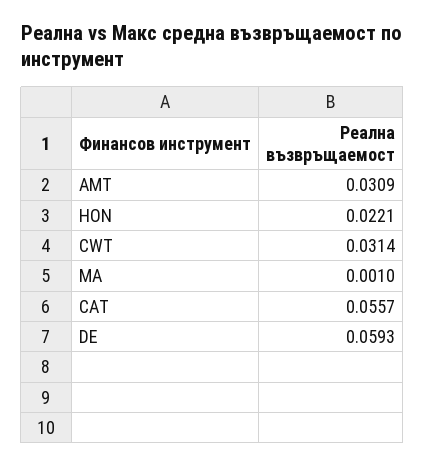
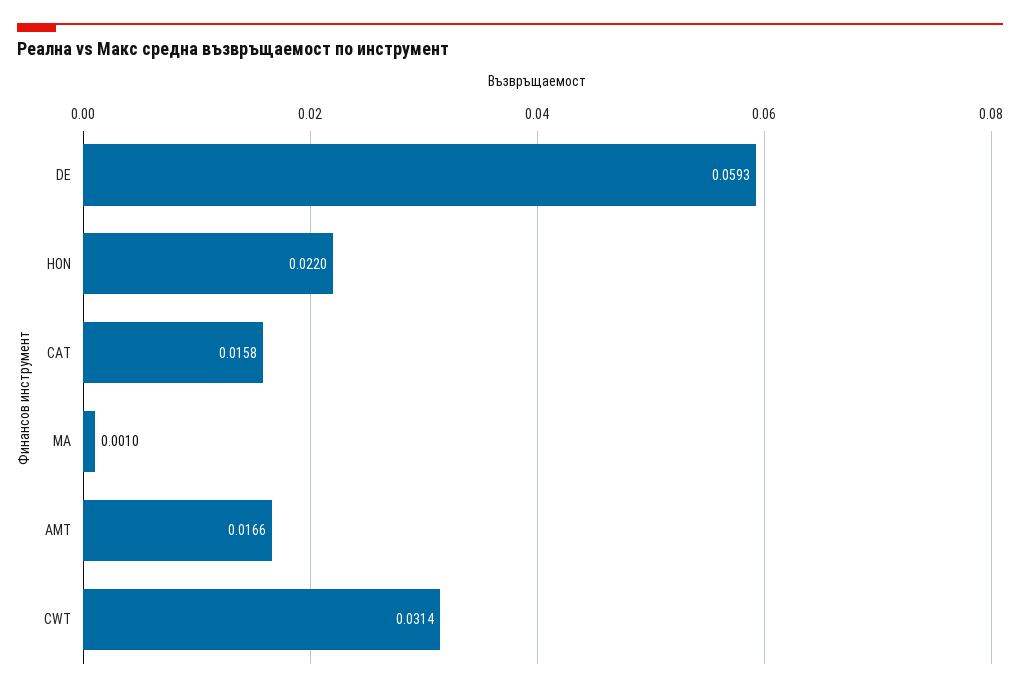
  {
-   "AMT": 0.0309,
+   "AMT": 0.0166,
-   "HON": 0.0221,
+   "HON": 0.022,
    "CWT": 0.0314,
    "MA": 0.001,
-   "CAT": 0.0557,
+   "CAT": 0.0158,
    "DE": 0.0593
  }

